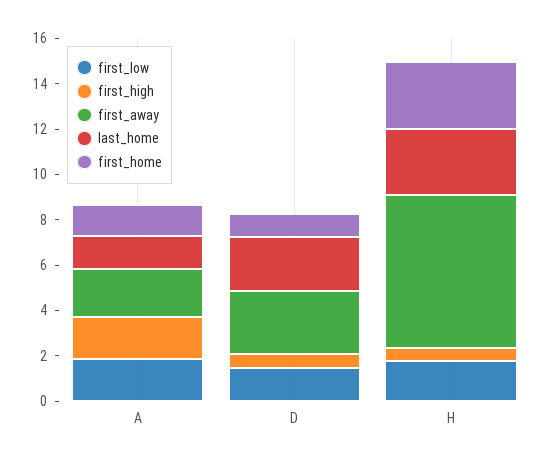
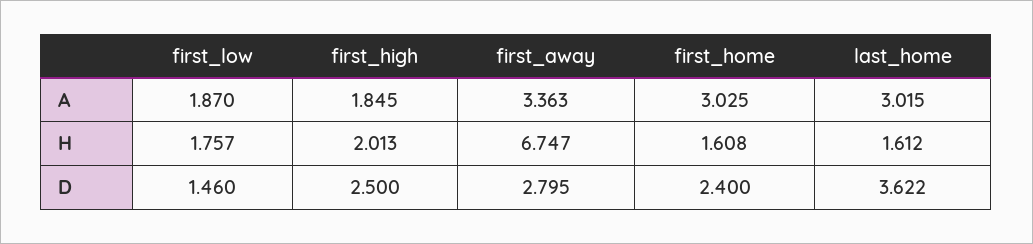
  {
    "first_low": {
      "A": 1.87,
      "D": 1.46,
      "H": 1.757
    },
    "first_high": {
      "A": 1.845,
-     "D": 0.5,
+     "D": 2.5,
-     "H": 0.5
+     "H": 2.013
    },
    "first_away": {
-     "A": 2,
+     "A": 3.363,
      "D": 2.795,
      "H": 6.747
    },
    "last_home": {
-     "A": 1.5,
+     "A": 3.015,
-     "D": 2.5,
+     "D": 3.622,
-     "H": 3
+     "H": 1.612
    },
    "first_home": {
-     "A": 1.5,
+     "A": 3.025,
-     "D": 1,
+     "D": 2.4,
-     "H": 3
+     "H": 1.608
    }
  }

